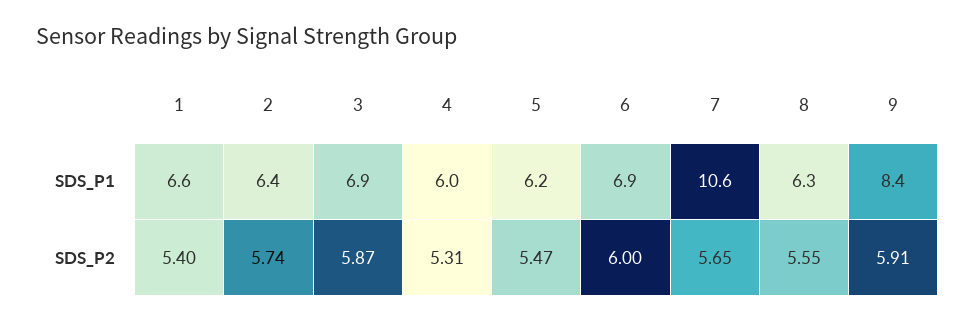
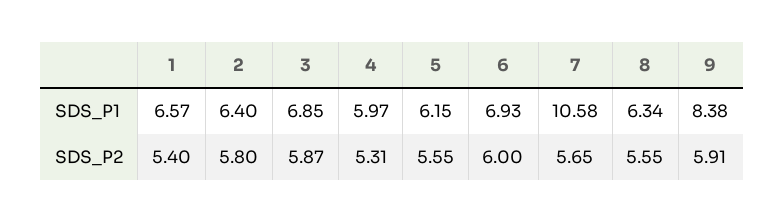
  {
    "1": {
      "SDS_P1": 6.57,
      "SDS_P2": 5.4
    },
    "2": {
      "SDS_P1": 6.4,
-     "SDS_P2": 5.74
+     "SDS_P2": 5.8
    },
    "3": {
      "SDS_P1": 6.85,
      "SDS_P2": 5.87
    },
    "4": {
      "SDS_P1": 5.97,
      "SDS_P2": 5.31
    },
    "5": {
      "SDS_P1": 6.15,
-     "SDS_P2": 5.47
+     "SDS_P2": 5.55
    },
    "6": {
      "SDS_P1": 6.93,
      "SDS_P2": 6
    },
    "7": {
      "SDS_P1": 10.58,
      "SDS_P2": 5.65
    },
    "8": {
      "SDS_P1": 6.34,
      "SDS_P2": 5.55
    },
    "9": {
      "SDS_P1": 8.38,
      "SDS_P2": 5.91
    }
  }

